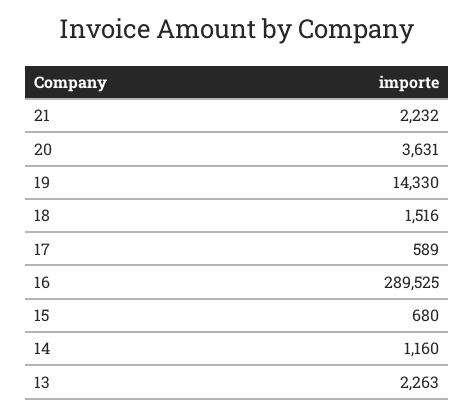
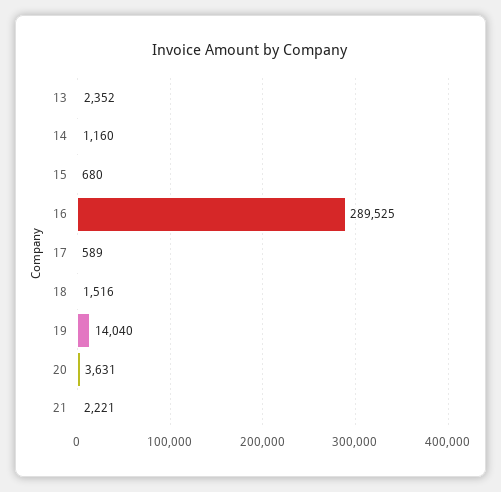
  {
-   "21": 2232,
+   "21": 2221,
    "20": 3631,
-   "19": 14330,
+   "19": 14040,
    "18": 1516,
    "17": 589,
    "16": 289525,
    "15": 680,
    "14": 1160,
-   "13": 2263
+   "13": 2352
  }

